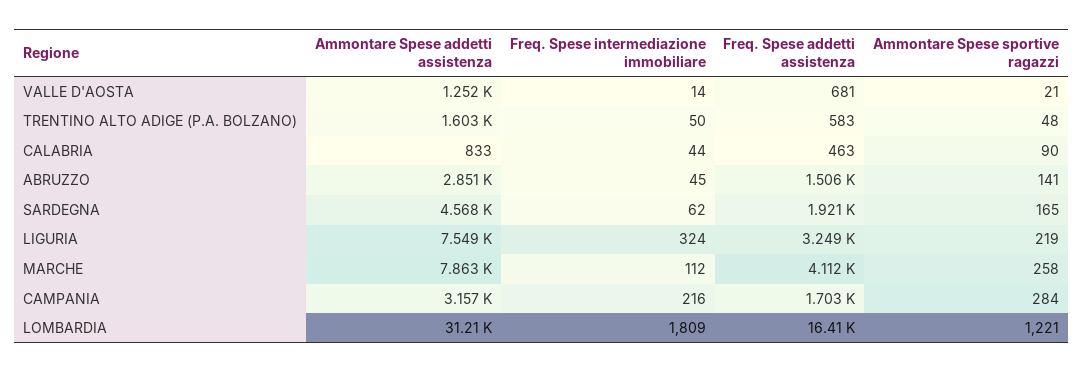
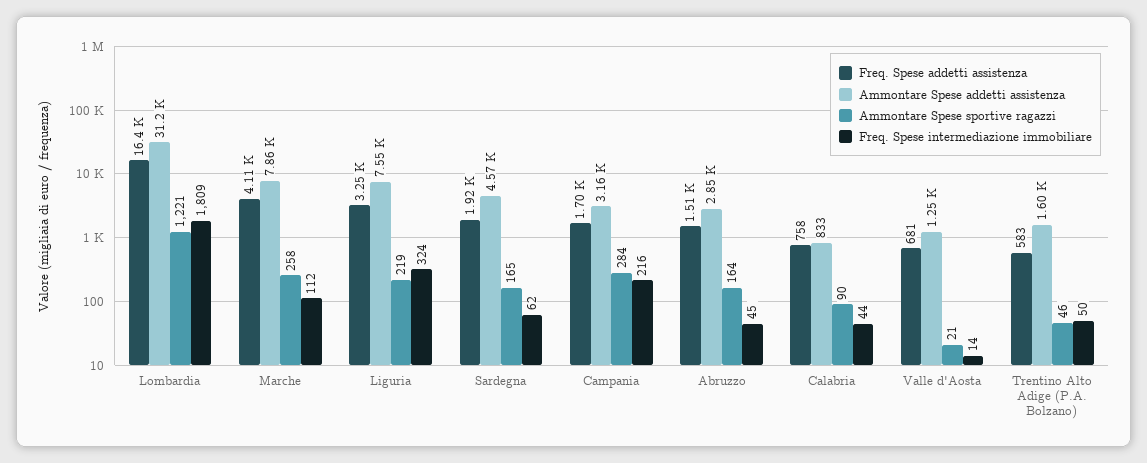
  {
    "Ammontare Spese addetti assistenza": {
      "VALLE D'AOSTA": 1252,
      "TRENTINO ALTO ADIGE (P.A. BOLZANO)": 1603,
      "CALABRIA": 833,
      "ABRUZZO": 2851,
      "SARDEGNA": 4568,
      "LIGURIA": 7549,
      "MARCHE": 7863,
      "CAMPANIA": 3157,
      "LOMBARDIA": 31210
    },
    "Freq. Spese intermediazione immobiliare": {
      "VALLE D'AOSTA": 14,
      "TRENTINO ALTO ADIGE (P.A. BOLZANO)": 50,
      "CALABRIA": 44,
      "ABRUZZO": 45,
      "SARDEGNA": 62,
      "LIGURIA": 324,
      "MARCHE": 112,
      "CAMPANIA": 216,
      "LOMBARDIA": 1809
    },
    "Freq. Spese addetti assistenza": {
      "VALLE D'AOSTA": 681,
      "TRENTINO ALTO ADIGE (P.A. BOLZANO)": 583,
-     "CALABRIA": 463,
+     "CALABRIA": 758,
      "ABRUZZO": 1506,
      "SARDEGNA": 1921,
      "LIGURIA": 3249,
      "MARCHE": 4112,
      "CAMPANIA": 1703,
      "LOMBARDIA": 16410
    },
    "Ammontare Spese sportive ragazzi": {
      "VALLE D'AOSTA": 21,
-     "TRENTINO ALTO ADIGE (P.A. BOLZANO)": 48,
+     "TRENTINO ALTO ADIGE (P.A. BOLZANO)": 46,
      "CALABRIA": 90,
-     "ABRUZZO": 141,
+     "ABRUZZO": 164,
      "SARDEGNA": 165,
      "LIGURIA": 219,
      "MARCHE": 258,
      "CAMPANIA": 284,
      "LOMBARDIA": 1221
    }
  }

